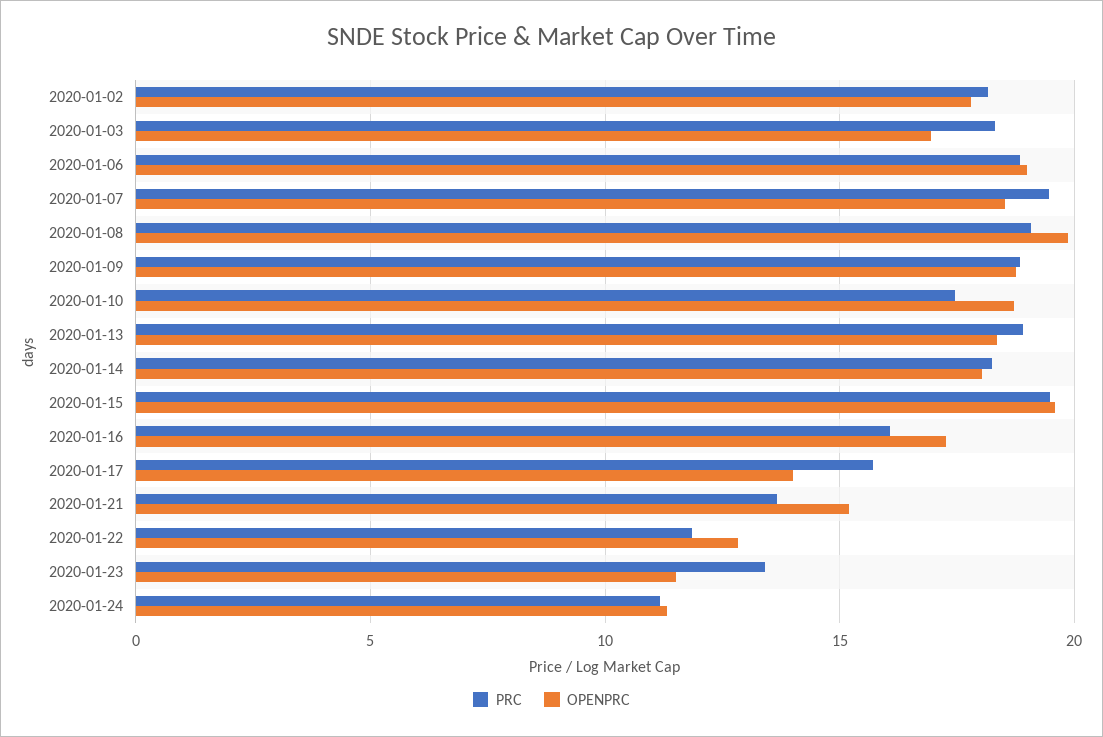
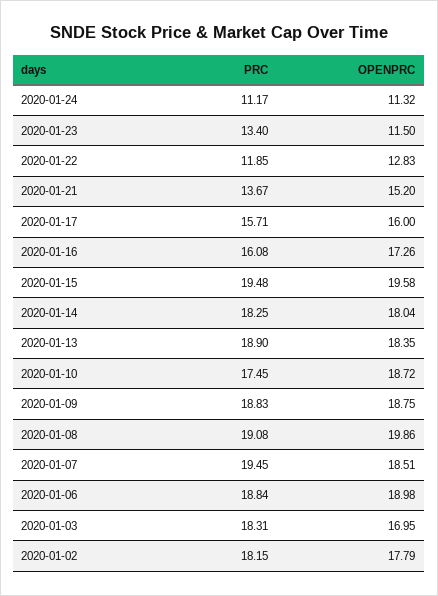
  {
    "PRC": {
      "2020-01-02": 18.15,
      "2020-01-03": 18.31,
      "2020-01-06": 18.84,
      "2020-01-07": 19.45,
      "2020-01-08": 19.08,
      "2020-01-09": 18.83,
      "2020-01-10": 17.45,
      "2020-01-13": 18.9,
      "2020-01-14": 18.25,
      "2020-01-15": 19.48,
      "2020-01-16": 16.08,
      "2020-01-17": 15.71,
      "2020-01-21": 13.67,
      "2020-01-22": 11.85,
      "2020-01-23": 13.4,
      "2020-01-24": 11.17
    },
    "OPENPRC": {
      "2020-01-02": 17.79,
      "2020-01-03": 16.95,
      "2020-01-06": 18.98,
      "2020-01-07": 18.51,
      "2020-01-08": 19.86,
      "2020-01-09": 18.75,
      "2020-01-10": 18.72,
      "2020-01-13": 18.35,
      "2020-01-14": 18.04,
      "2020-01-15": 19.58,
      "2020-01-16": 17.26,
-     "2020-01-17": 14,
+     "2020-01-17": 16,
      "2020-01-21": 15.2,
      "2020-01-22": 12.83,
      "2020-01-23": 11.5,
      "2020-01-24": 11.32
    }
  }

